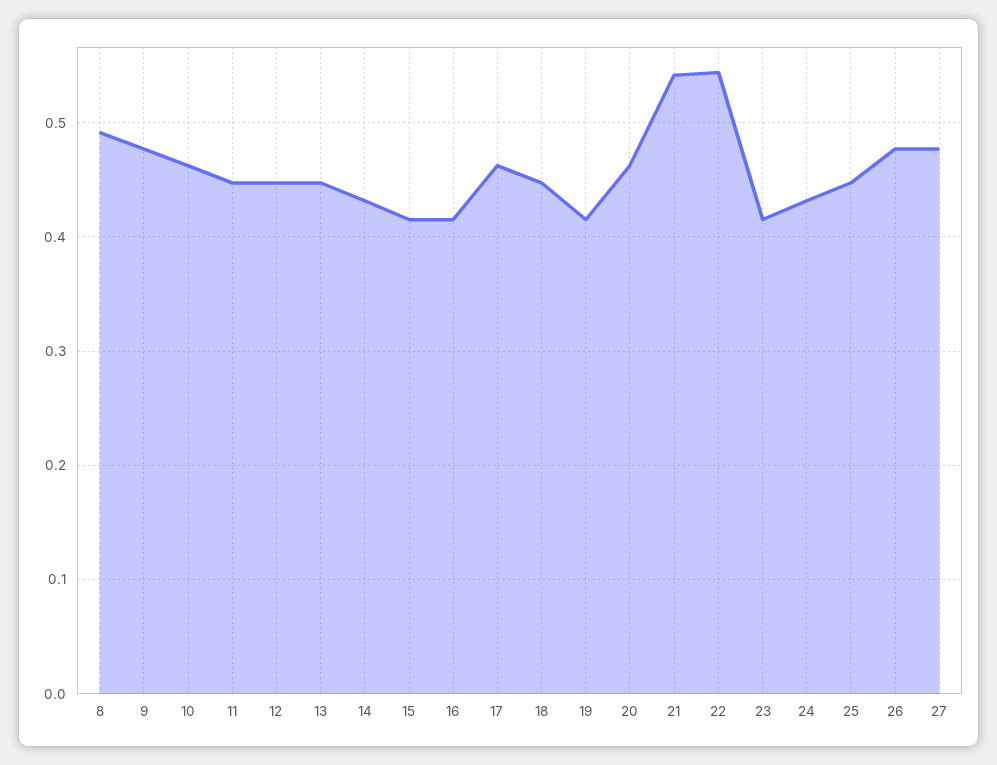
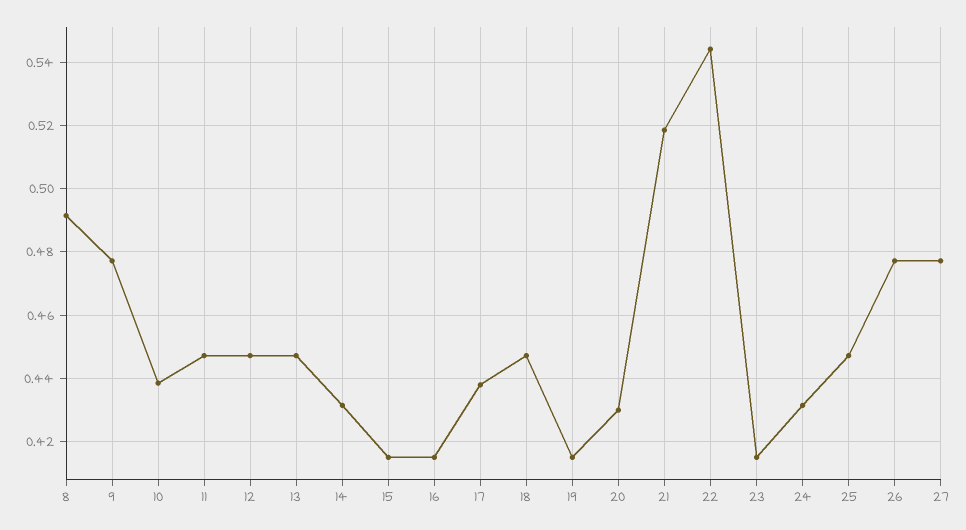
  {
    "8": 0.492,
    "9": 0.478,
-   "10": 0.46,
+   "10": 0.438,
    "11": 0.448,
    "12": 0.448,
    "13": 0.448,
    "14": 0.432,
    "15": 0.416,
    "16": 0.416,
-   "17": 0.46,
+   "17": 0.438,
    "18": 0.448,
    "19": 0.416,
-   "20": 0.46,
+   "20": 0.43,
-   "21": 0.54,
+   "21": 0.518,
    "22": 0.544,
    "23": 0.416,
    "24": 0.432,
    "25": 0.448,
    "26": 0.478,
    "27": 0.478
  }

